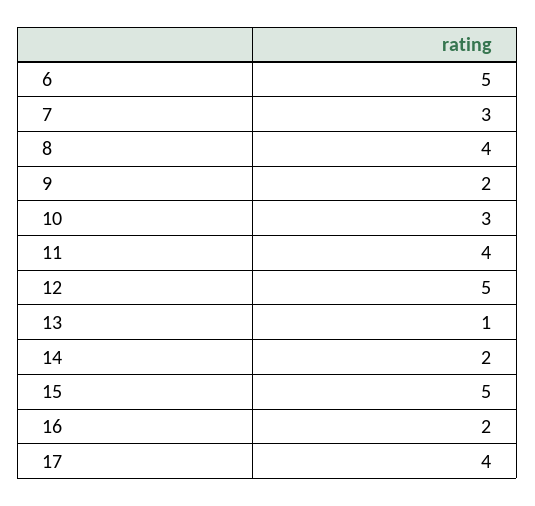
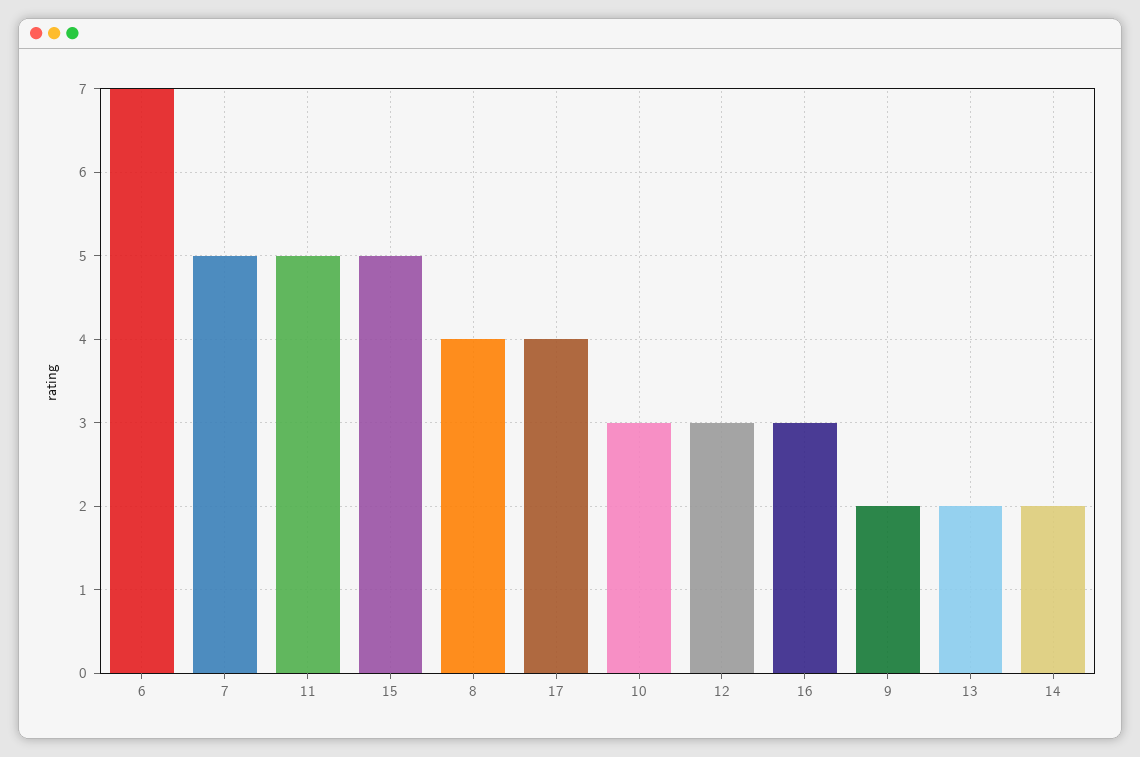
  {
-   "6": 5,
+   "6": 7,
-   "7": 3,
+   "7": 5,
    "8": 4,
    "9": 2,
    "10": 3,
-   "11": 4,
+   "11": 5,
-   "12": 5,
+   "12": 3,
-   "13": 1,
+   "13": 2,
    "14": 2,
    "15": 5,
-   "16": 2,
+   "16": 3,
    "17": 4
  }

